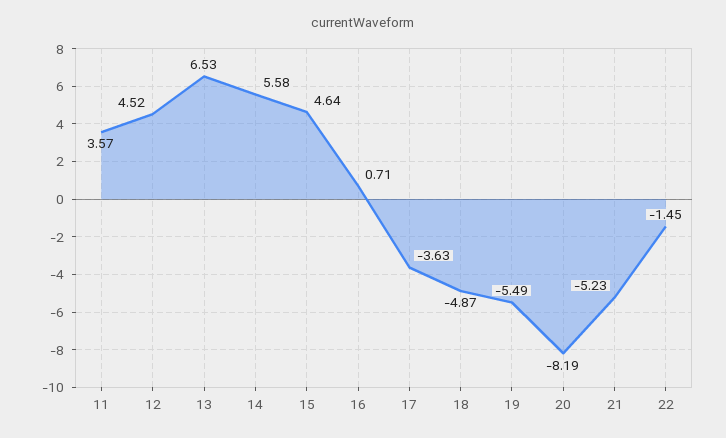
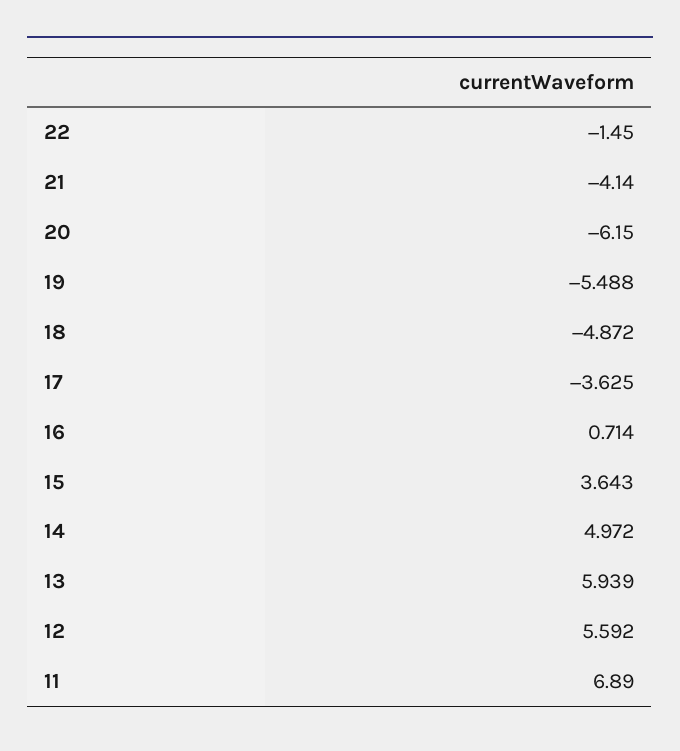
  {
-   "11": 3.57,
+   "11": 6.89,
-   "12": 4.52,
+   "12": 5.592,
-   "13": 6.53,
+   "13": 5.939,
-   "14": 5.58,
+   "14": 4.972,
-   "15": 4.64,
+   "15": 3.643,
    "16": 0.714,
    "17": -3.625,
    "18": -4.872,
    "19": -5.488,
-   "20": -8.19,
+   "20": -6.15,
-   "21": -5.23,
+   "21": -4.14,
    "22": -1.45
  }

